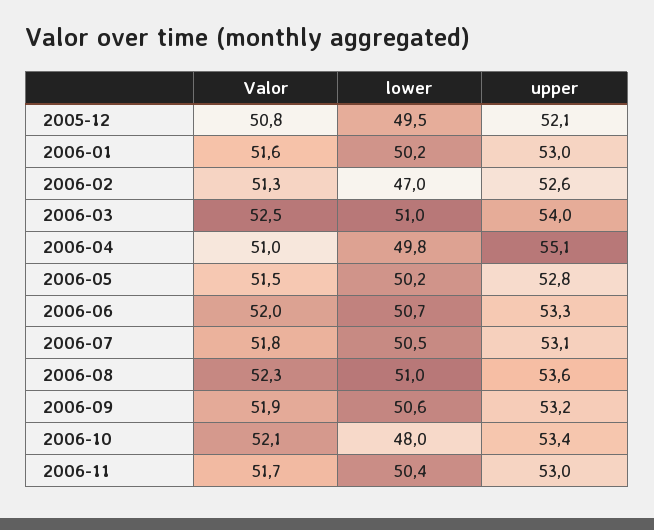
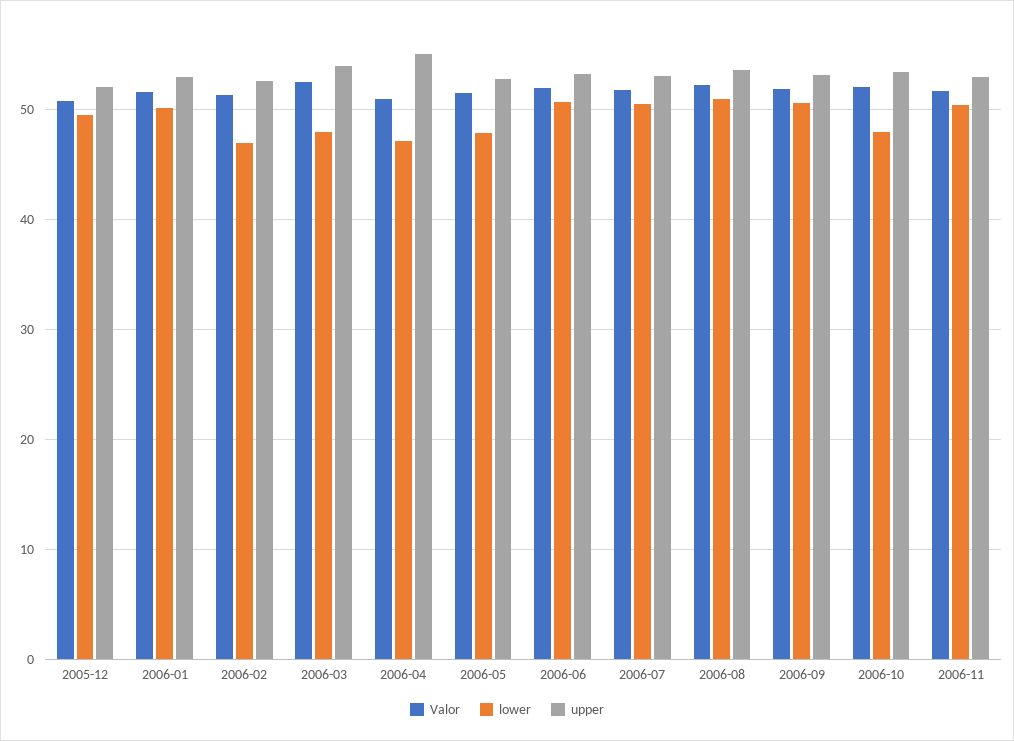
  {
    "Valor": {
      "2005-12": 50.8,
      "2006-01": 51.6,
      "2006-02": 51.3,
      "2006-03": 52.5,
      "2006-04": 51,
      "2006-05": 51.5,
      "2006-06": 52,
      "2006-07": 51.8,
      "2006-08": 52.3,
      "2006-09": 51.9,
      "2006-10": 52.1,
      "2006-11": 51.7
    },
    "lower": {
      "2005-12": 49.5,
      "2006-01": 50.2,
      "2006-02": 47,
-     "2006-03": 51,
+     "2006-03": 48,
-     "2006-04": 49.8,
+     "2006-04": 47,
-     "2006-05": 50.2,
+     "2006-05": 48,
      "2006-06": 50.7,
      "2006-07": 50.5,
      "2006-08": 51,
      "2006-09": 50.6,
      "2006-10": 48,
      "2006-11": 50.4
    },
    "upper": {
      "2005-12": 52.1,
      "2006-01": 53,
      "2006-02": 52.6,
      "2006-03": 54,
      "2006-04": 55.1,
      "2006-05": 52.8,
      "2006-06": 53.3,
      "2006-07": 53.1,
      "2006-08": 53.6,
      "2006-09": 53.2,
      "2006-10": 53.4,
      "2006-11": 53
    }
  }

